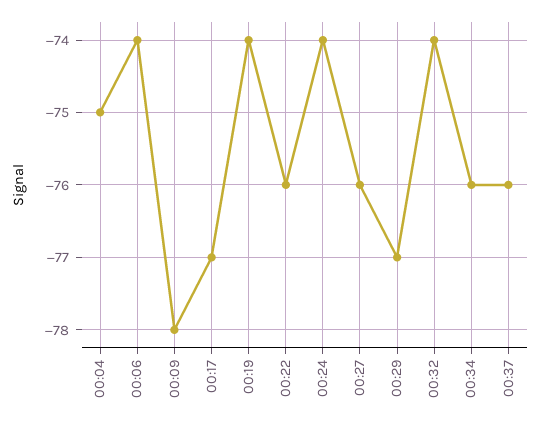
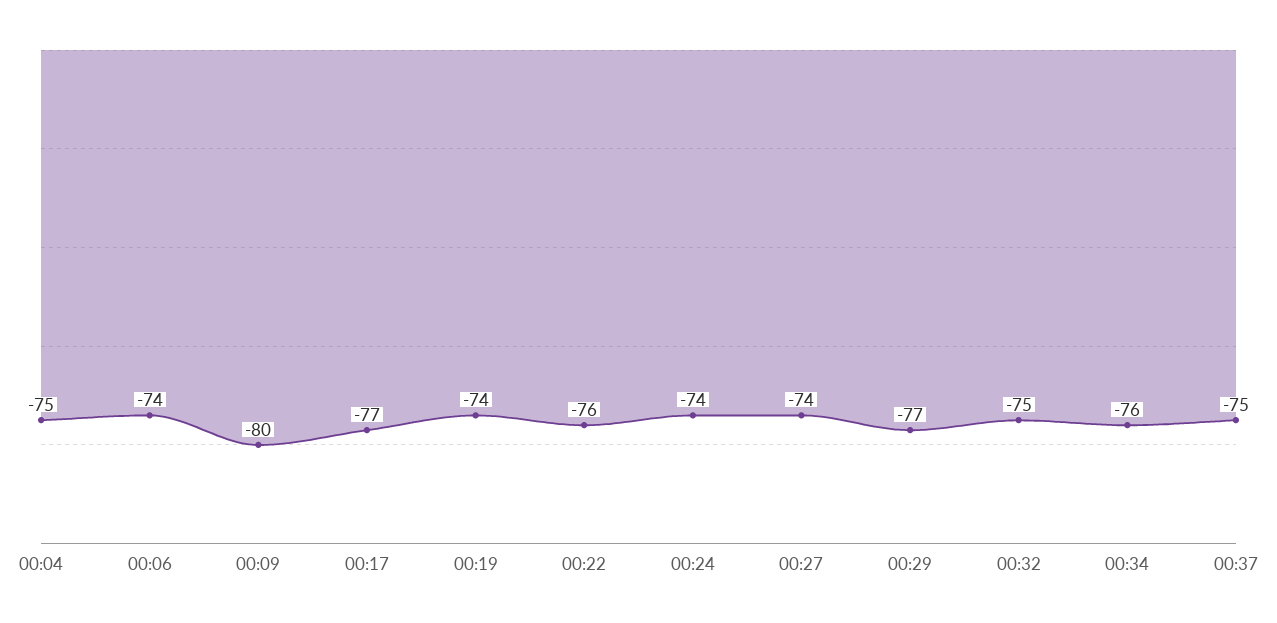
  {
    "00:04": -75,
    "00:06": -74,
-   "00:09": -78,
+   "00:09": -80,
    "00:17": -77,
    "00:19": -74,
    "00:22": -76,
    "00:24": -74,
-   "00:27": -76,
+   "00:27": -74,
    "00:29": -77,
-   "00:32": -74,
+   "00:32": -75,
    "00:34": -76,
-   "00:37": -76
+   "00:37": -75
  }

